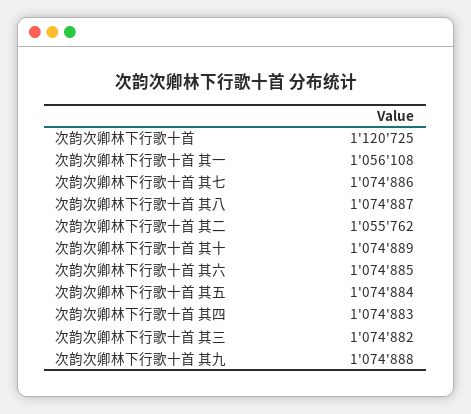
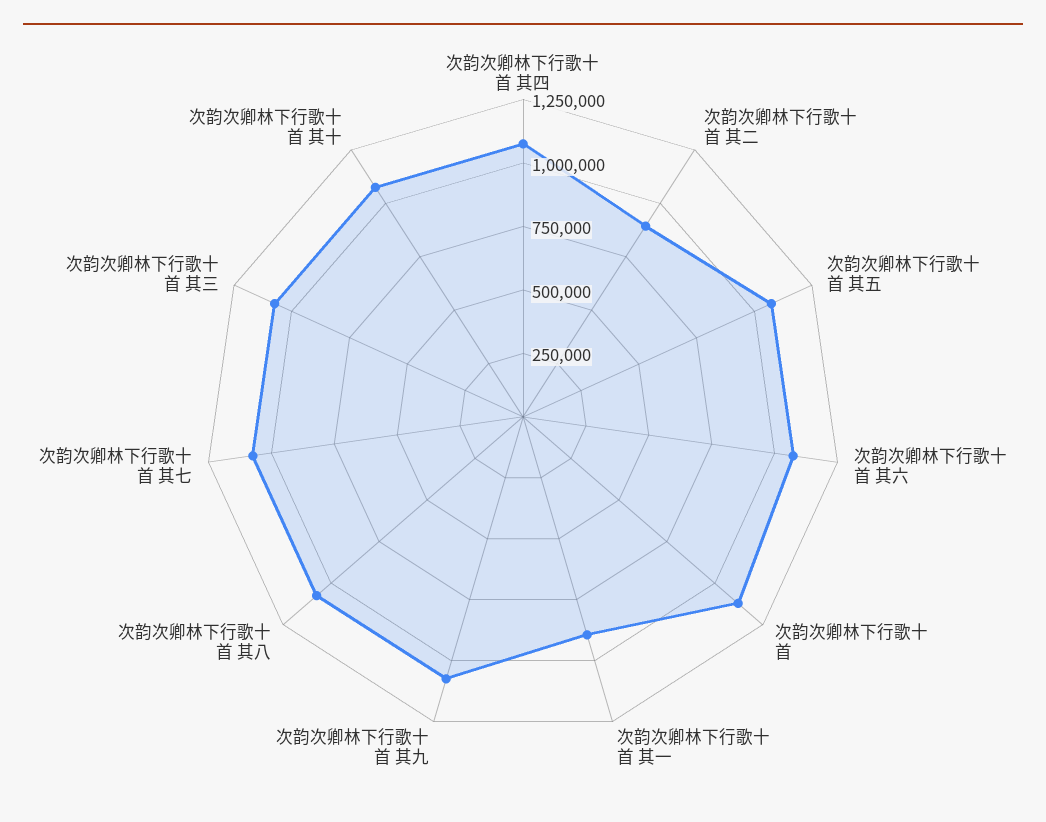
  {
    "次韵次卿林下行歌十首": 1120725,
-   "次韵次卿林下行歌十首 其一": 1056108,
+   "次韵次卿林下行歌十首 其一": 900000,
    "次韵次卿林下行歌十首 其七": 1074886,
    "次韵次卿林下行歌十首 其八": 1074887,
-   "次韵次卿林下行歌十首 其二": 1055762,
+   "次韵次卿林下行歌十首 其二": 900000,
    "次韵次卿林下行歌十首 其十": 1074889,
    "次韵次卿林下行歌十首 其六": 1074885,
    "次韵次卿林下行歌十首 其五": 1074884,
    "次韵次卿林下行歌十首 其四": 1074883,
    "次韵次卿林下行歌十首 其三": 1074882,
    "次韵次卿林下行歌十首 其九": 1074888
  }

